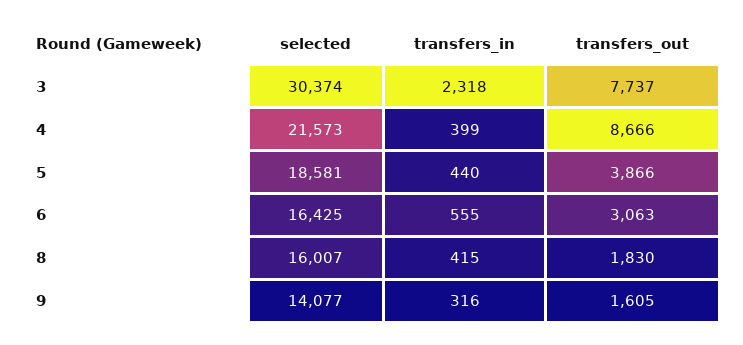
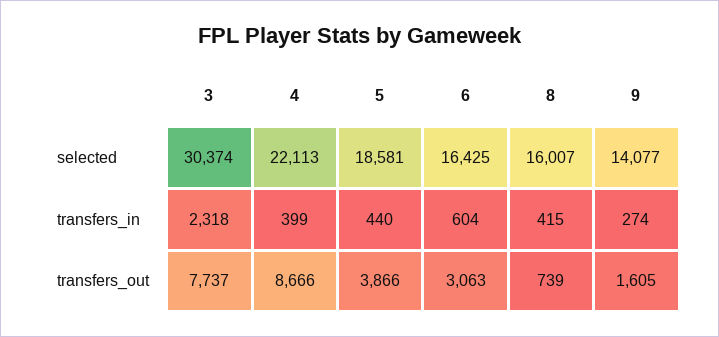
  {
    "selected": {
      "3": 30374,
-     "4": 21573,
+     "4": 22113,
      "5": 18581,
      "6": 16425,
      "8": 16007,
      "9": 14077
    },
    "transfers_in": {
      "3": 2318,
      "4": 399,
      "5": 440,
-     "6": 555,
+     "6": 604,
      "8": 415,
-     "9": 316
+     "9": 274
    },
    "transfers_out": {
      "3": 7737,
      "4": 8666,
      "5": 3866,
      "6": 3063,
-     "8": 1830,
+     "8": 739,
      "9": 1605
    }
  }

